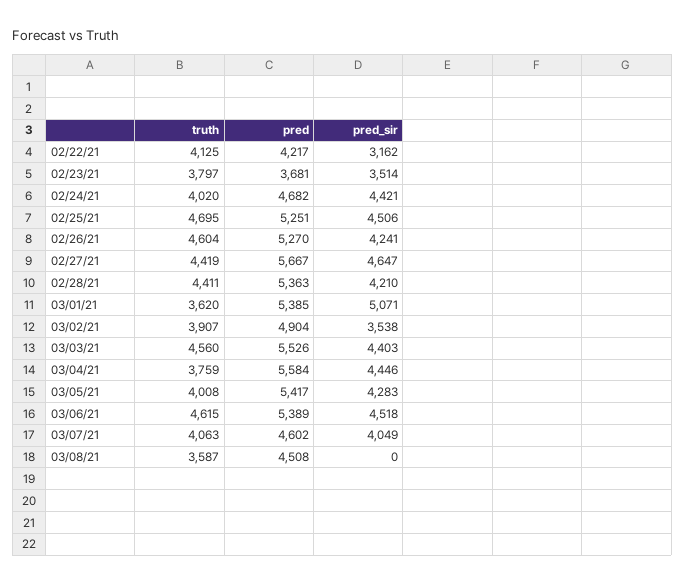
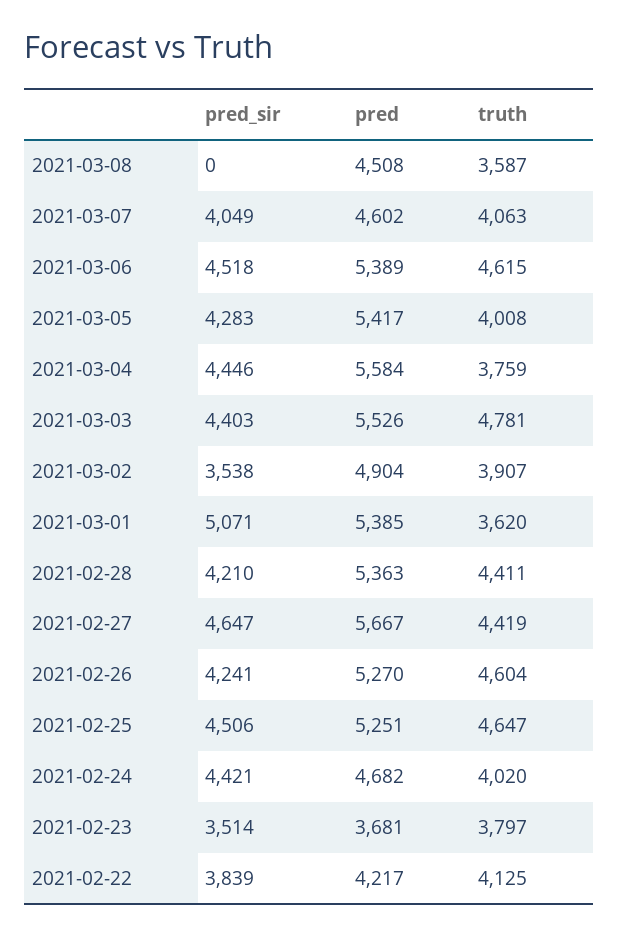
  {
    "truth": {
      "02/22/21": 4125,
      "02/23/21": 3797,
      "02/24/21": 4020,
-     "02/25/21": 4695,
+     "02/25/21": 4647,
      "02/26/21": 4604,
      "02/27/21": 4419,
      "02/28/21": 4411,
      "03/01/21": 3620,
      "03/02/21": 3907,
-     "03/03/21": 4560,
+     "03/03/21": 4781,
      "03/04/21": 3759,
      "03/05/21": 4008,
      "03/06/21": 4615,
      "03/07/21": 4063,
      "03/08/21": 3587
    },
    "pred": {
      "02/22/21": 4217,
      "02/23/21": 3681,
      "02/24/21": 4682,
      "02/25/21": 5251,
      "02/26/21": 5270,
      "02/27/21": 5667,
      "02/28/21": 5363,
      "03/01/21": 5385,
      "03/02/21": 4904,
      "03/03/21": 5526,
      "03/04/21": 5584,
      "03/05/21": 5417,
      "03/06/21": 5389,
      "03/07/21": 4602,
      "03/08/21": 4508
    },
    "pred_sir": {
-     "02/22/21": 3162,
+     "02/22/21": 3839,
      "02/23/21": 3514,
      "02/24/21": 4421,
      "02/25/21": 4506,
      "02/26/21": 4241,
      "02/27/21": 4647,
      "02/28/21": 4210,
      "03/01/21": 5071,
      "03/02/21": 3538,
      "03/03/21": 4403,
      "03/04/21": 4446,
      "03/05/21": 4283,
      "03/06/21": 4518,
      "03/07/21": 4049,
      "03/08/21": 0
    }
  }

